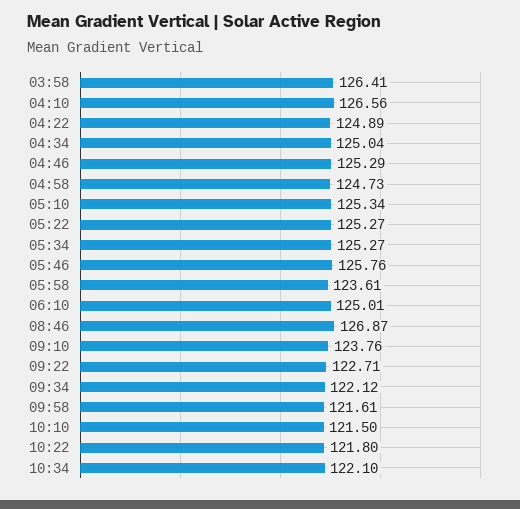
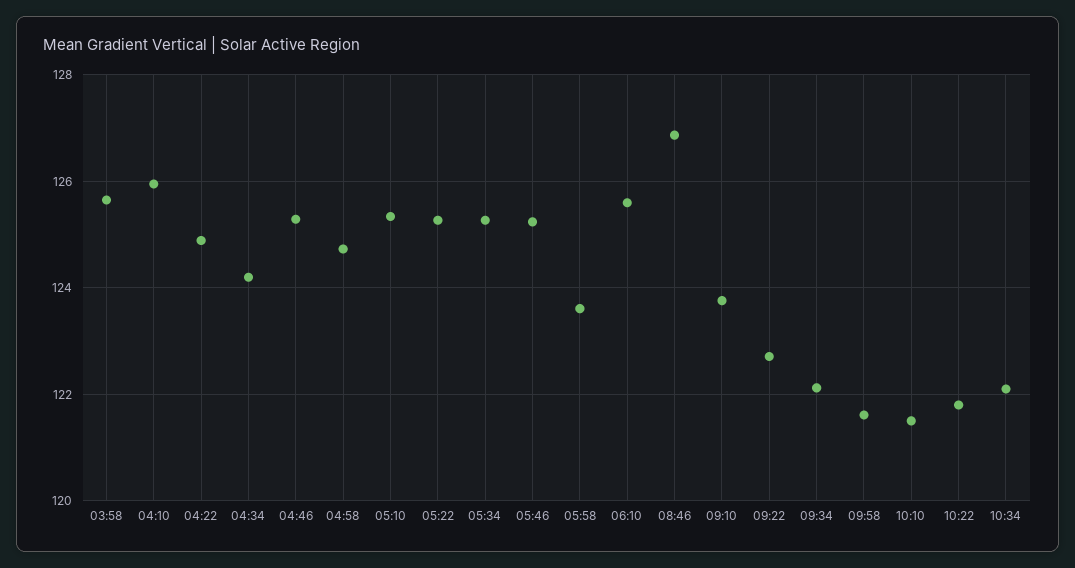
  {
-   "03:58": 126.41,
+   "03:58": 125.6,
-   "04:10": 126.56,
+   "04:10": 126,
    "04:22": 124.89,
-   "04:34": 125.04,
+   "04:34": 124.2,
    "04:46": 125.29,
    "04:58": 124.73,
    "05:10": 125.34,
    "05:22": 125.27,
    "05:34": 125.27,
-   "05:46": 125.76,
+   "05:46": 125.2,
    "05:58": 123.61,
-   "06:10": 125.01,
+   "06:10": 125.6,
    "08:46": 126.87,
    "09:10": 123.76,
    "09:22": 122.71,
    "09:34": 122.12,
    "09:58": 121.61,
    "10:10": 121.5,
    "10:22": 121.8,
    "10:34": 122.1
  }

